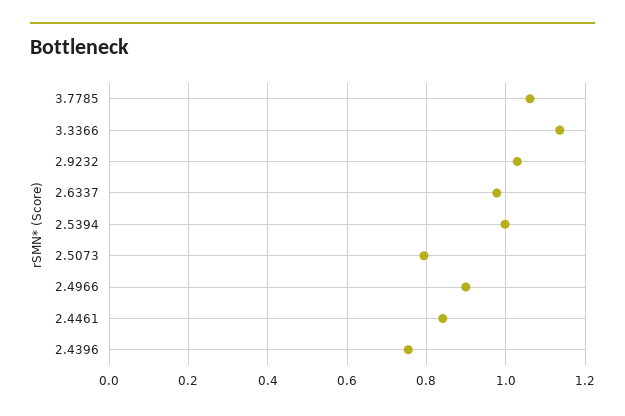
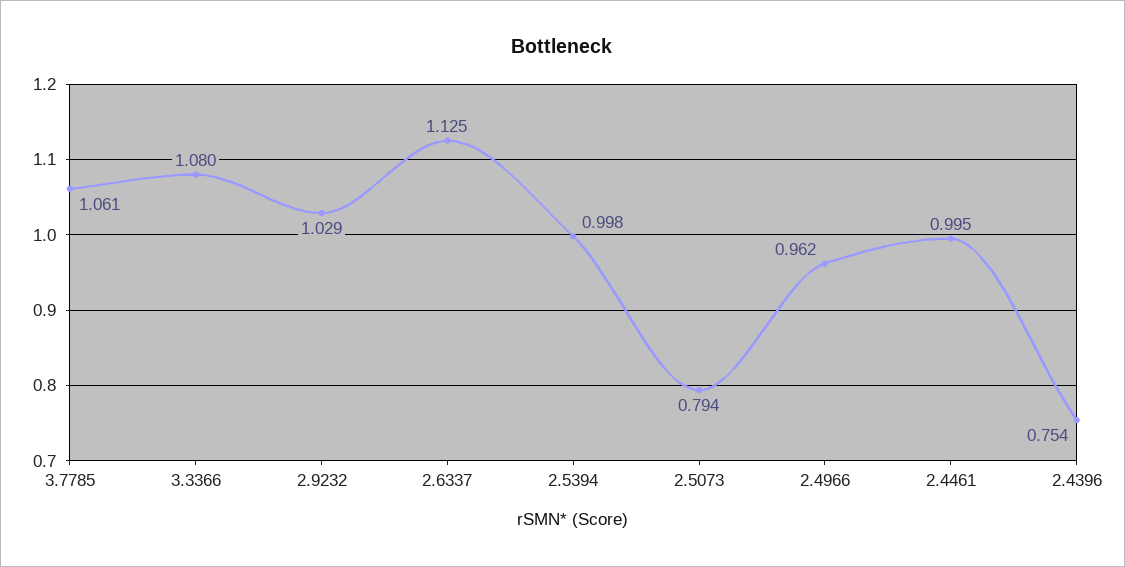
  {
    "3.7785": 1.061,
-   "3.3366": 1.14,
+   "3.3366": 1.08,
    "2.9232": 1.029,
-   "2.6337": 0.98,
+   "2.6337": 1.125,
    "2.5394": 0.998,
    "2.5073": 0.794,
-   "2.4966": 0.9,
+   "2.4966": 0.962,
-   "2.4461": 0.84,
+   "2.4461": 0.995,
    "2.4396": 0.754
  }

